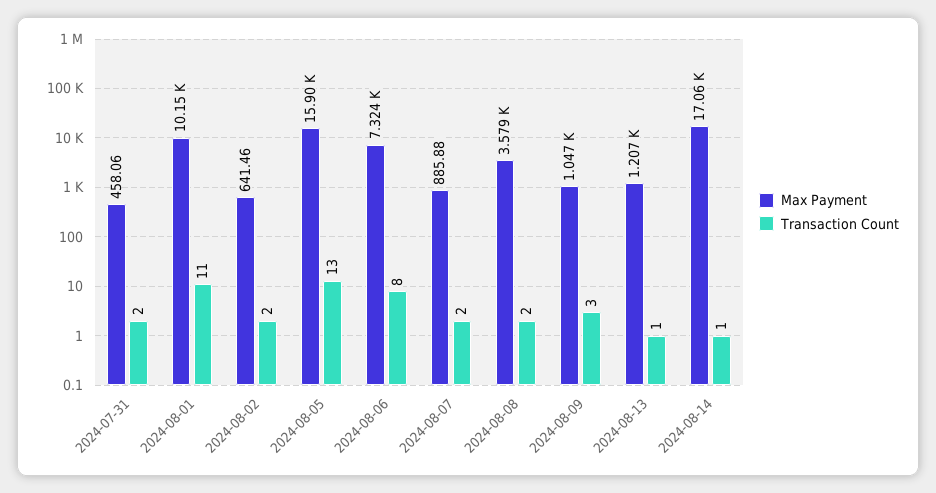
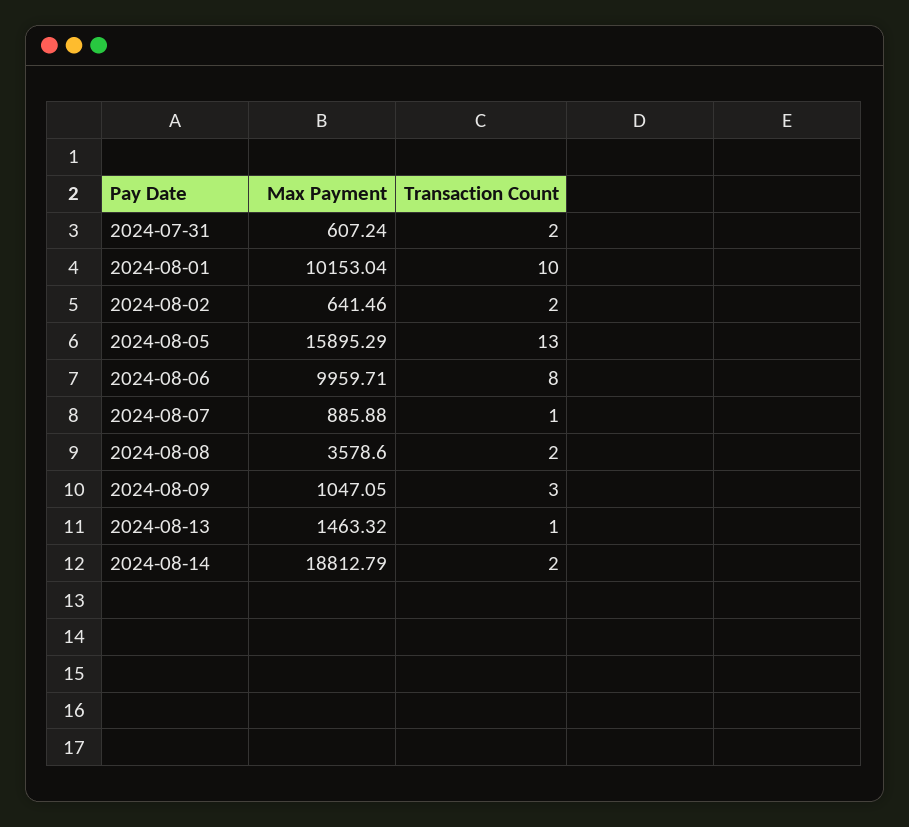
  {
    "Max Payment": {
-     "2024-07-31": 458.06,
+     "2024-07-31": 607.24,
      "2024-08-01": 10153.04,
      "2024-08-02": 641.46,
      "2024-08-05": 15895.29,
-     "2024-08-06": 7324,
+     "2024-08-06": 9959.71,
      "2024-08-07": 885.88,
      "2024-08-08": 3578.6,
      "2024-08-09": 1047.05,
-     "2024-08-13": 1207,
+     "2024-08-13": 1463.32,
-     "2024-08-14": 17060
+     "2024-08-14": 18812.79
    },
    "Transaction Count": {
      "2024-07-31": 2,
-     "2024-08-01": 11,
+     "2024-08-01": 10,
      "2024-08-02": 2,
      "2024-08-05": 13,
      "2024-08-06": 8,
-     "2024-08-07": 2,
+     "2024-08-07": 1,
      "2024-08-08": 2,
      "2024-08-09": 3,
      "2024-08-13": 1,
-     "2024-08-14": 1
+     "2024-08-14": 2
    }
  }

